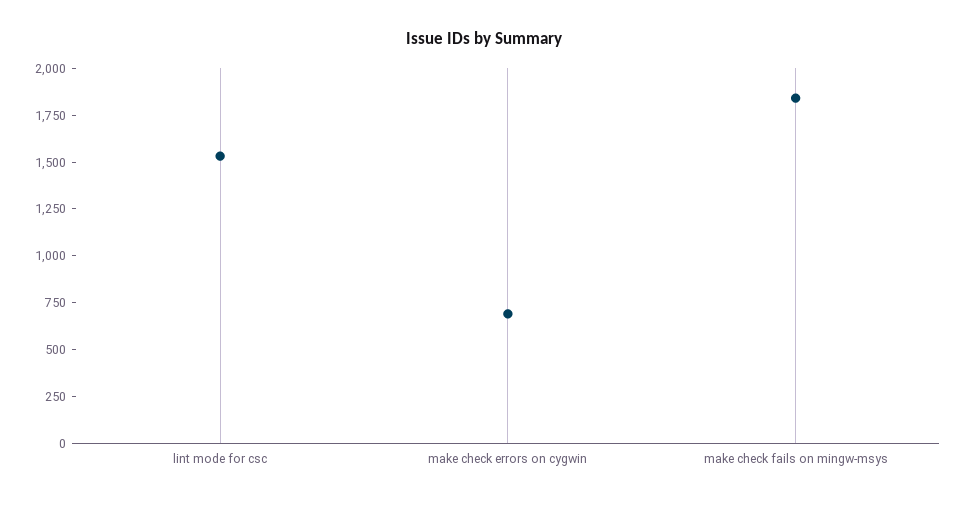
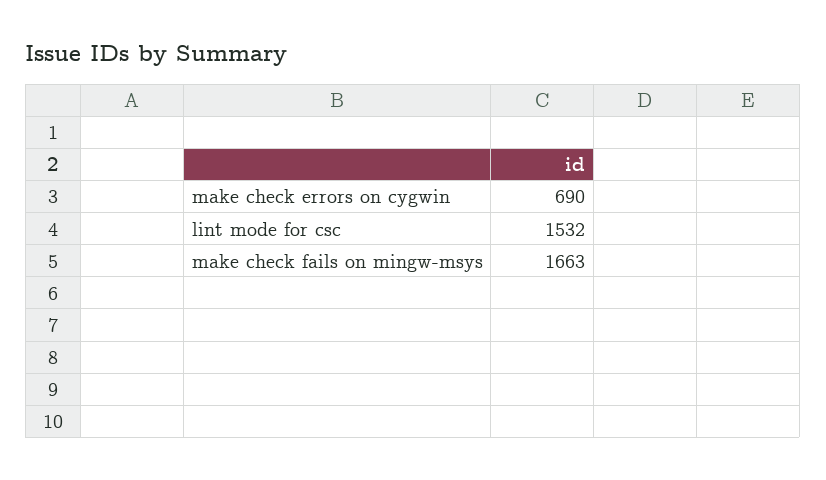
  {
    "lint mode for csc": 1532,
    "make check errors on cygwin": 690,
-   "make check fails on mingw-msys": 1850
+   "make check fails on mingw-msys": 1663
  }

